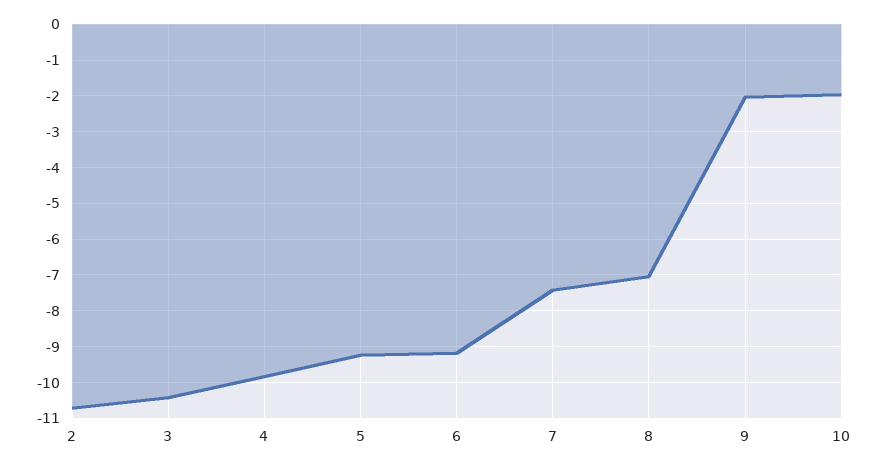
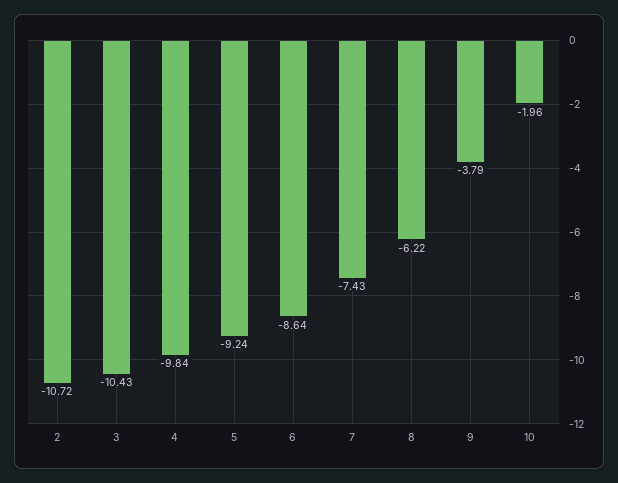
  {
    "2": -10.72,
    "3": -10.43,
    "4": -9.84,
    "5": -9.24,
-   "6": -9.2,
+   "6": -8.64,
    "7": -7.43,
-   "8": -7,
+   "8": -6.22,
-   "9": -2,
+   "9": -3.79,
    "10": -1.96
  }

